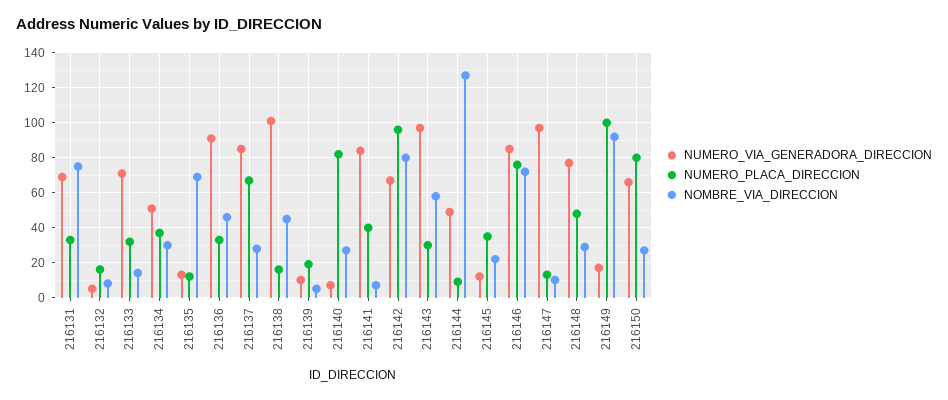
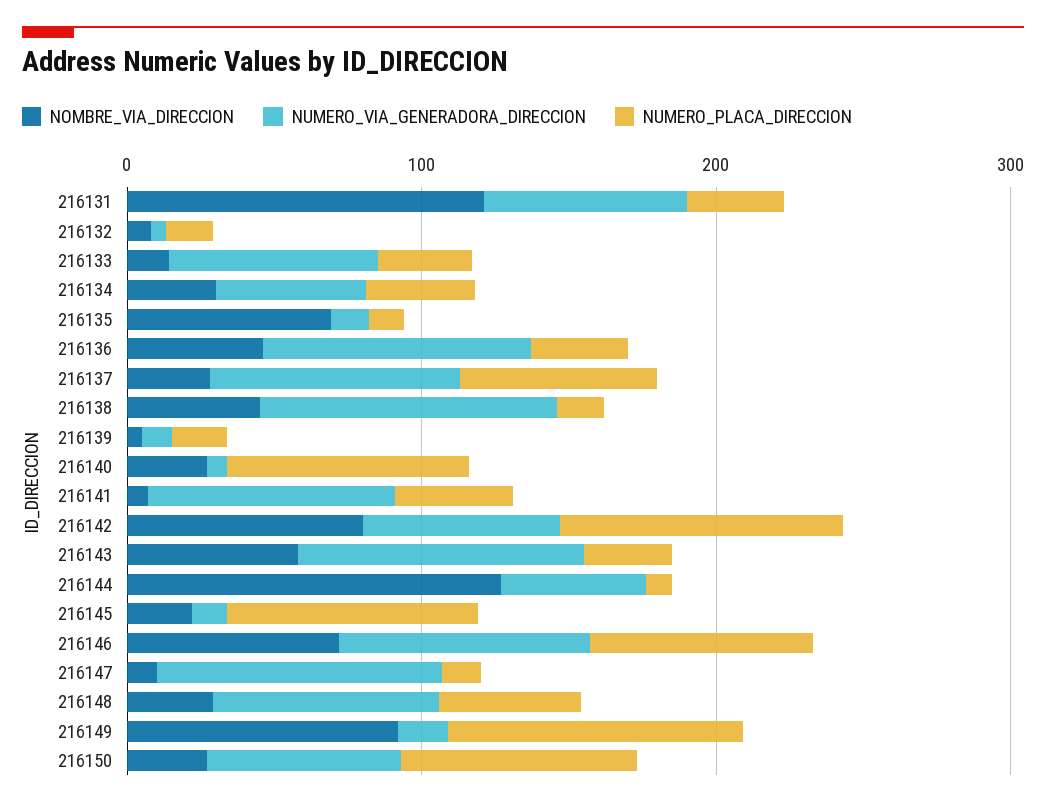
  {
    "NUMERO_VIA_GENERADORA_DIRECCION": {
      "216131": 70,
      "216132": 5,
      "216133": 70,
      "216134": 50,
      "216135": 15,
      "216136": 90,
      "216137": 85,
      "216138": 100,
      "216139": 10,
      "216140": 5,
      "216141": 85,
      "216142": 65,
      "216143": 95,
      "216144": 50,
      "216145": 10,
      "216146": 85,
      "216147": 95,
      "216148": 75,
      "216149": 15,
      "216150": 65
    },
    "NUMERO_PLACA_DIRECCION": {
      "216131": 35,
      "216132": 15,
      "216133": 30,
      "216134": 35,
      "216135": 10,
      "216136": 35,
      "216137": 65,
      "216138": 15,
      "216139": 20,
      "216140": 80,
      "216141": 40,
      "216142": 95,
      "216143": 30,
      "216144": 10,
-     "216145": 35,
+     "216145": 80,
      "216146": 75,
      "216147": 15,
      "216148": 50,
      "216149": 100,
      "216150": 80
    },
    "NOMBRE_VIA_DIRECCION": {
-     "216131": 75,
+     "216131": 120,
      "216132": 10,
      "216133": 15,
      "216134": 30,
      "216135": 70,
      "216136": 45,
      "216137": 30,
      "216138": 45,
      "216139": 5,
      "216140": 25,
      "216141": 5,
      "216142": 80,
      "216143": 60,
      "216144": 125,
      "216145": 20,
      "216146": 70,
      "216147": 10,
      "216148": 30,
      "216149": 90,
      "216150": 25
    }
  }

